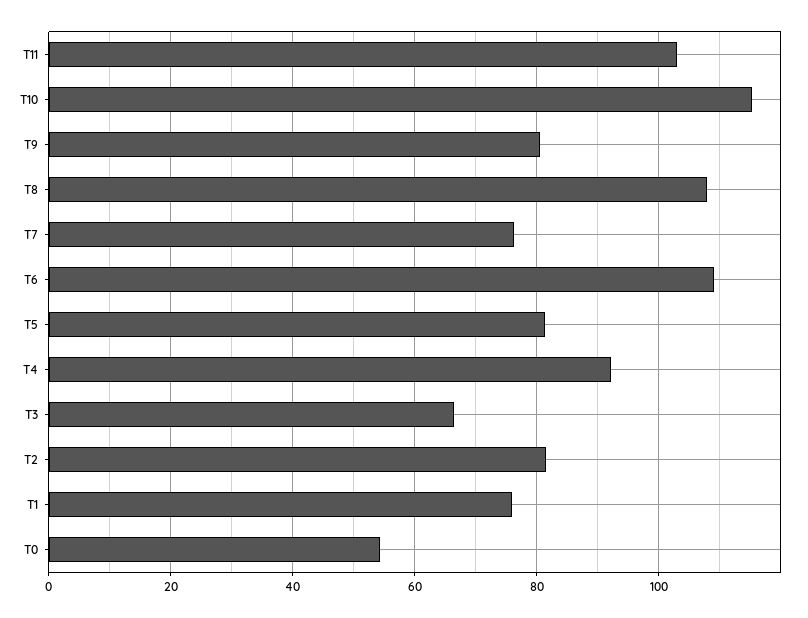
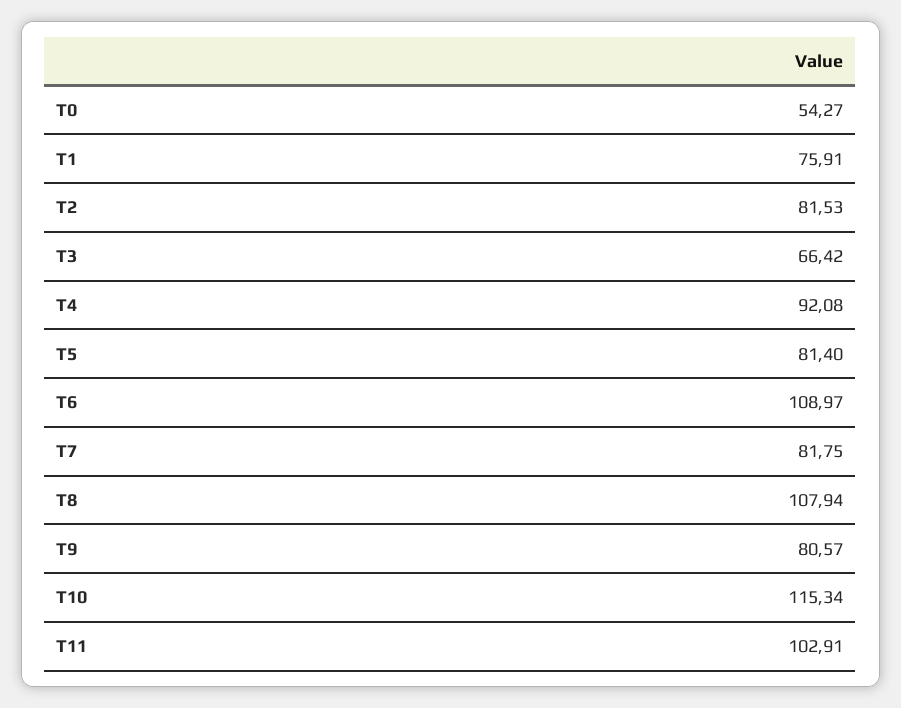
  {
    "T11": 102.91,
    "T10": 115.34,
    "T9": 80.57,
    "T8": 107.94,
-   "T7": 76,
+   "T7": 81.75,
    "T6": 108.97,
    "T5": 81.4,
    "T4": 92.08,
    "T3": 66.42,
    "T2": 81.53,
    "T1": 75.91,
    "T0": 54.27
  }

